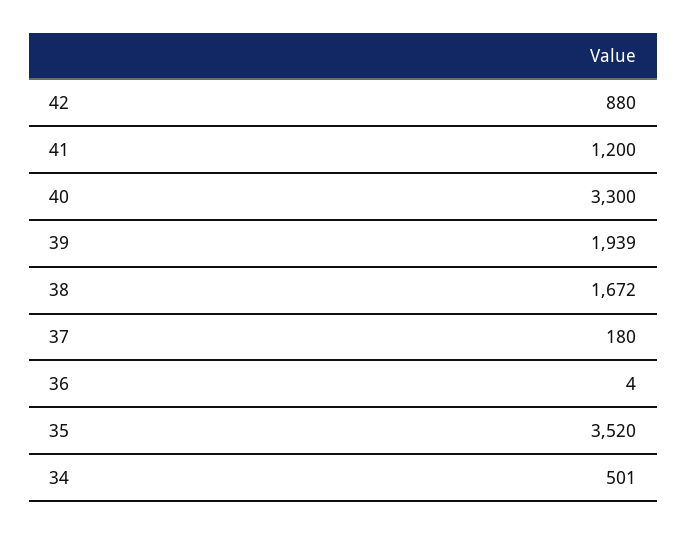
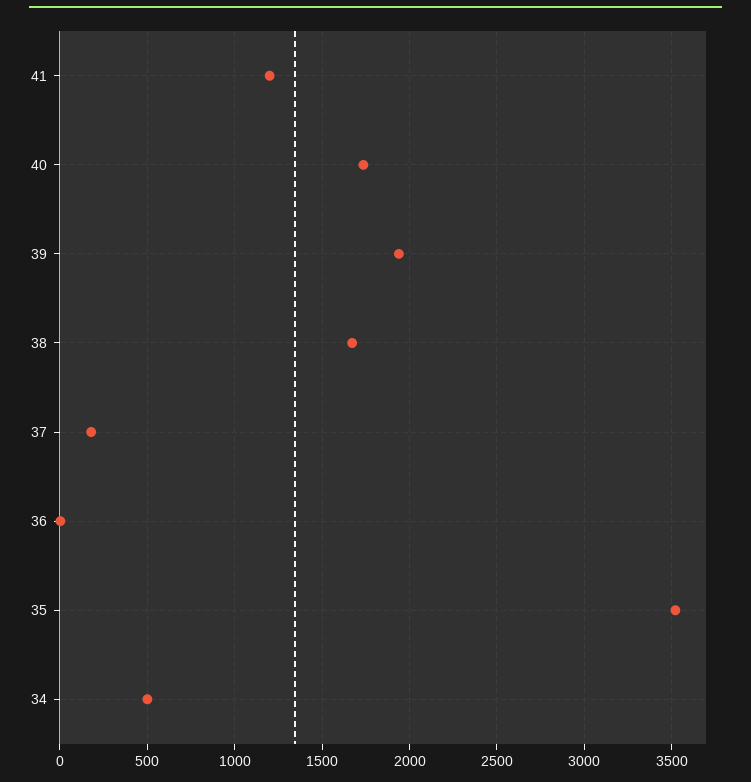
  {
-   "42": 880,
    "41": 1200,
-   "40": 3300,
+   "40": 1750,
    "39": 1939,
    "38": 1672,
    "37": 180,
    "36": 4,
    "35": 3520,
    "34": 501
  }

